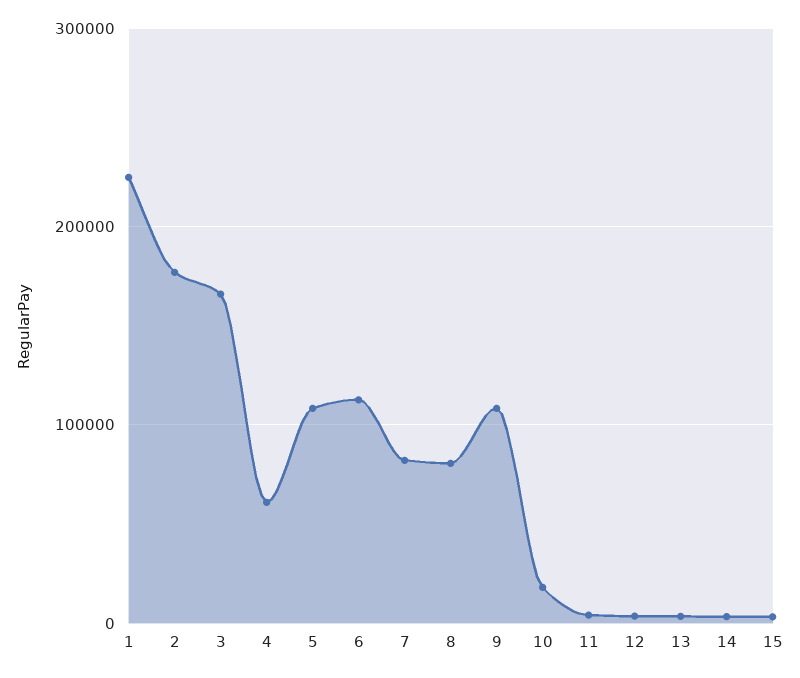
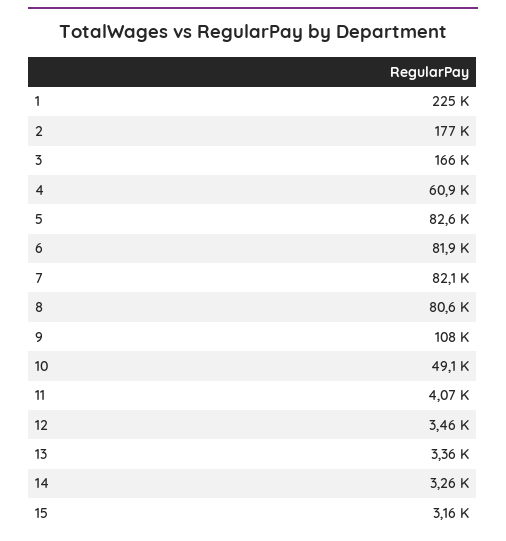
  {
    "1": 225000,
    "2": 177000,
    "3": 166000,
    "4": 60900,
-   "5": 110000,
+   "5": 82600,
-   "6": 110000,
+   "6": 81900,
    "7": 82100,
    "8": 80600,
    "9": 108000,
-   "10": 20000,
+   "10": 49100,
    "11": 4070,
    "12": 3460,
    "13": 3360,
    "14": 3260,
    "15": 3160
  }

